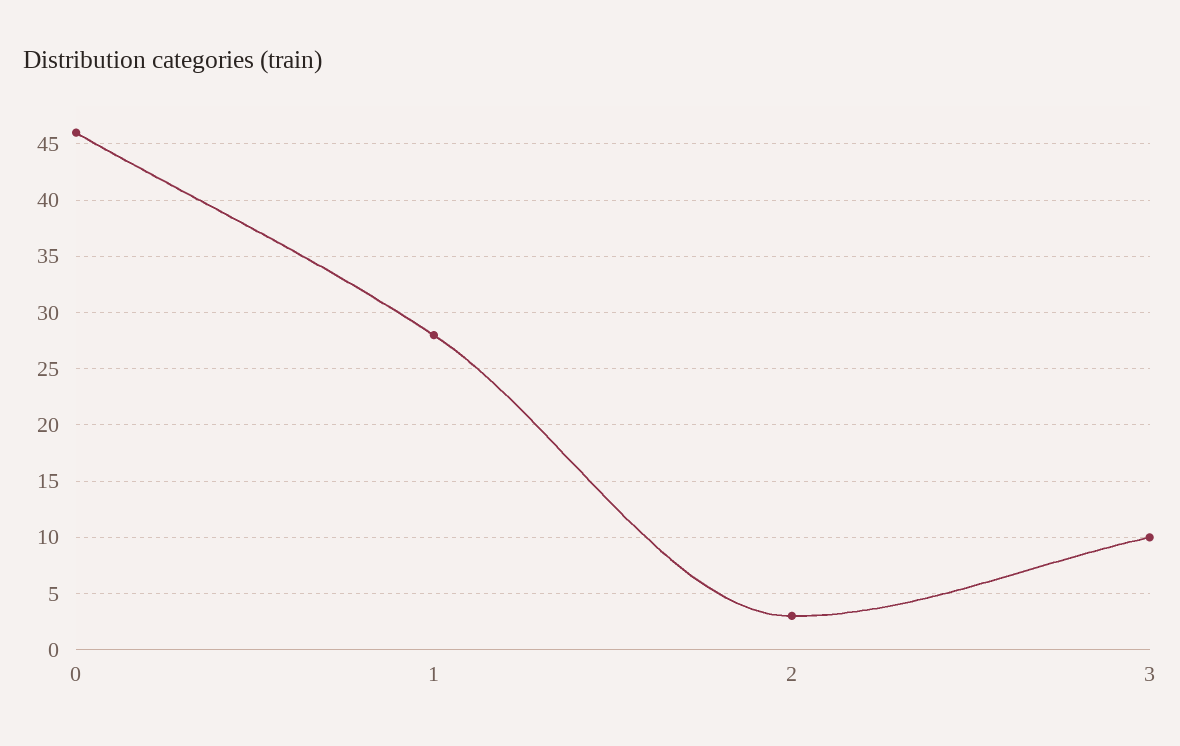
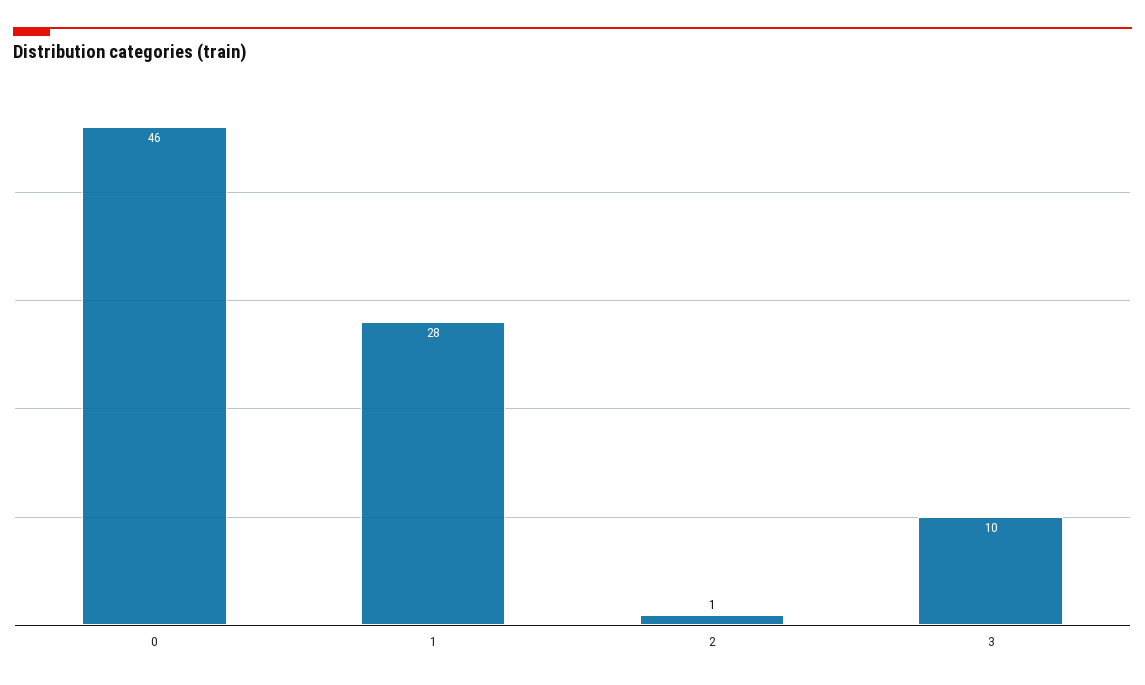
  {
    "0": 46,
    "1": 28,
-   "2": 3,
+   "2": 1,
    "3": 10
  }

